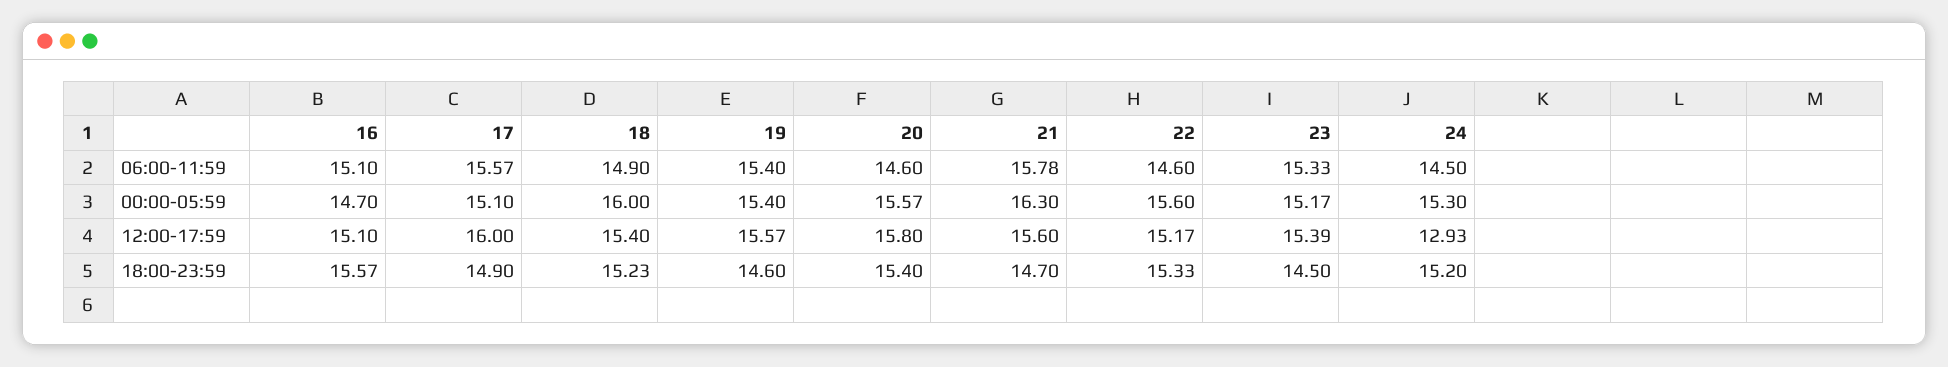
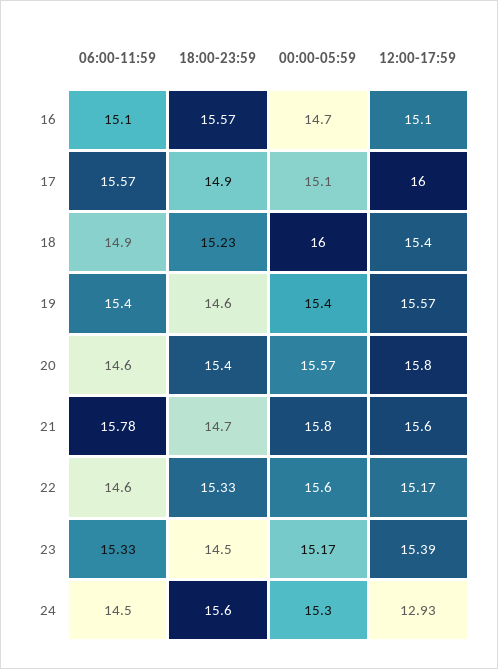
  {
    "16": {
      "06:00-11:59": 15.1,
      "00:00-05:59": 14.7,
      "12:00-17:59": 15.1,
      "18:00-23:59": 15.57
    },
    "17": {
      "06:00-11:59": 15.57,
      "00:00-05:59": 15.1,
      "12:00-17:59": 16,
      "18:00-23:59": 14.9
    },
    "18": {
      "06:00-11:59": 14.9,
      "00:00-05:59": 16,
      "12:00-17:59": 15.4,
      "18:00-23:59": 15.23
    },
    "19": {
      "06:00-11:59": 15.4,
      "00:00-05:59": 15.4,
      "12:00-17:59": 15.57,
      "18:00-23:59": 14.6
    },
    "20": {
      "06:00-11:59": 14.6,
      "00:00-05:59": 15.57,
      "12:00-17:59": 15.8,
      "18:00-23:59": 15.4
    },
    "21": {
      "06:00-11:59": 15.78,
-     "00:00-05:59": 16.3,
+     "00:00-05:59": 15.8,
      "12:00-17:59": 15.6,
      "18:00-23:59": 14.7
    },
    "22": {
      "06:00-11:59": 14.6,
      "00:00-05:59": 15.6,
      "12:00-17:59": 15.17,
      "18:00-23:59": 15.33
    },
    "23": {
      "06:00-11:59": 15.33,
      "00:00-05:59": 15.17,
      "12:00-17:59": 15.39,
      "18:00-23:59": 14.5
    },
    "24": {
      "06:00-11:59": 14.5,
      "00:00-05:59": 15.3,
      "12:00-17:59": 12.93,
-     "18:00-23:59": 15.2
+     "18:00-23:59": 15.6
    }
  }

